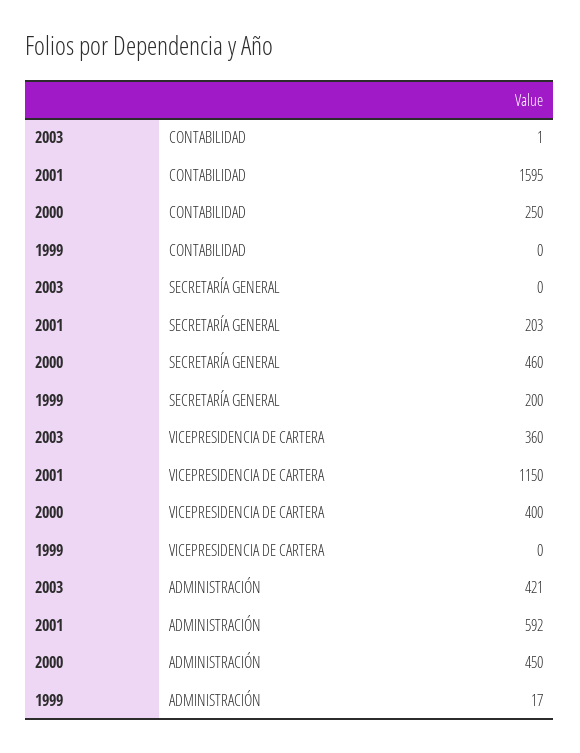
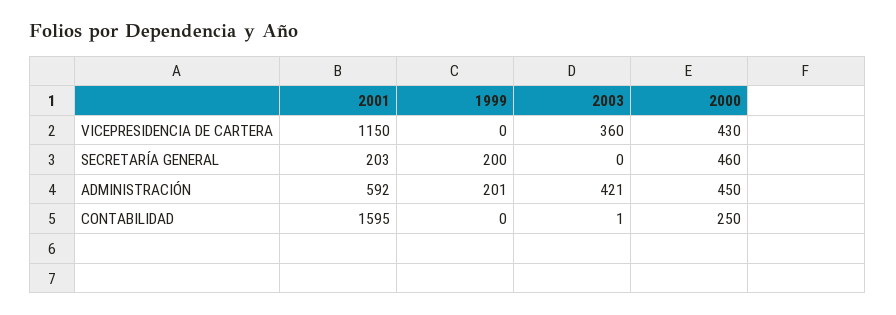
  {
    "2003": {
      "CONTABILIDAD": 1,
      "SECRETARÍA GENERAL": 0,
      "VICEPRESIDENCIA DE CARTERA": 360,
      "ADMINISTRACIÓN": 421
    },
    "2001": {
      "CONTABILIDAD": 1595,
      "SECRETARÍA GENERAL": 203,
      "VICEPRESIDENCIA DE CARTERA": 1150,
      "ADMINISTRACIÓN": 592
    },
    "2000": {
      "CONTABILIDAD": 250,
      "SECRETARÍA GENERAL": 460,
-     "VICEPRESIDENCIA DE CARTERA": 400,
+     "VICEPRESIDENCIA DE CARTERA": 430,
      "ADMINISTRACIÓN": 450
    },
    "1999": {
      "CONTABILIDAD": 0,
      "SECRETARÍA GENERAL": 200,
      "VICEPRESIDENCIA DE CARTERA": 0,
-     "ADMINISTRACIÓN": 17
+     "ADMINISTRACIÓN": 201
    }
  }

